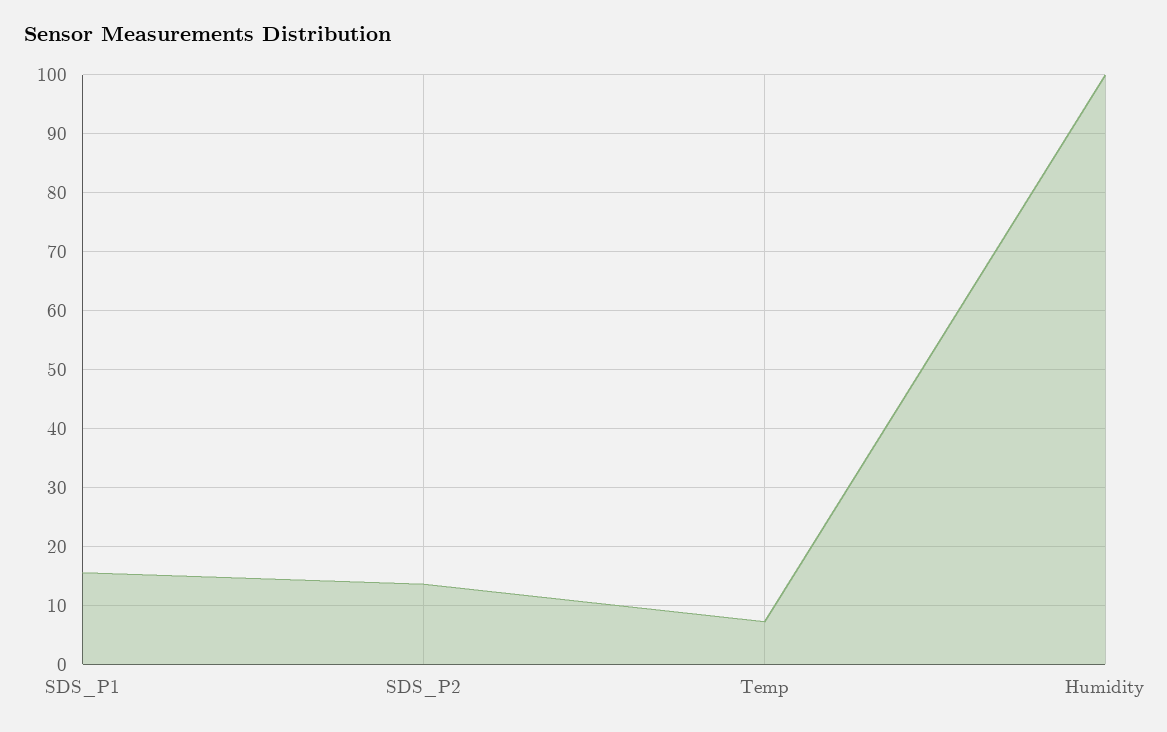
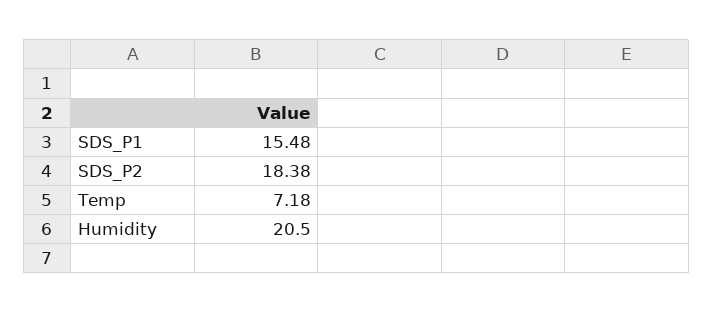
  {
    "SDS_P1": 15.48,
-   "SDS_P2": 14,
+   "SDS_P2": 18.38,
    "Temp": 7.18,
-   "Humidity": 100
+   "Humidity": 20.5
  }

